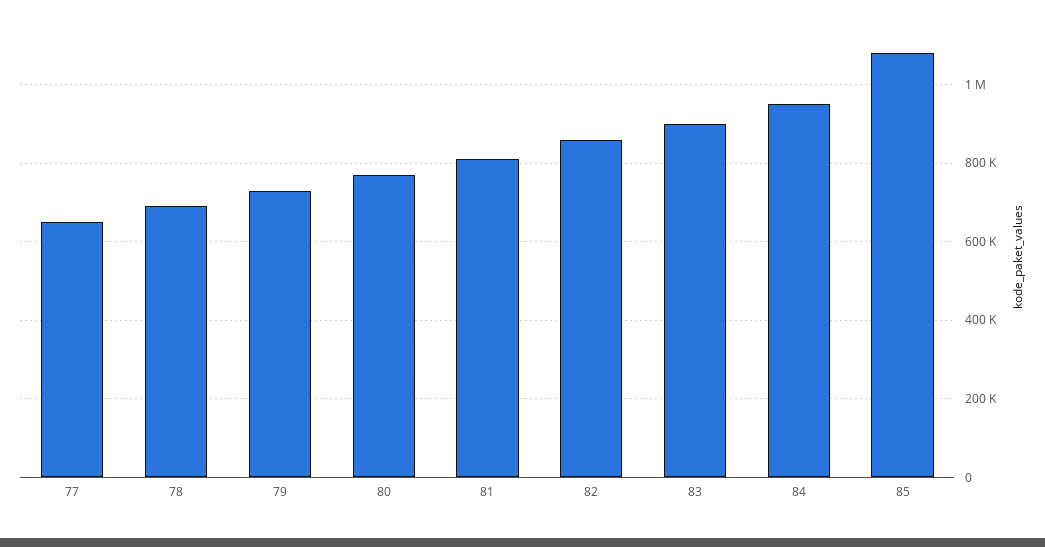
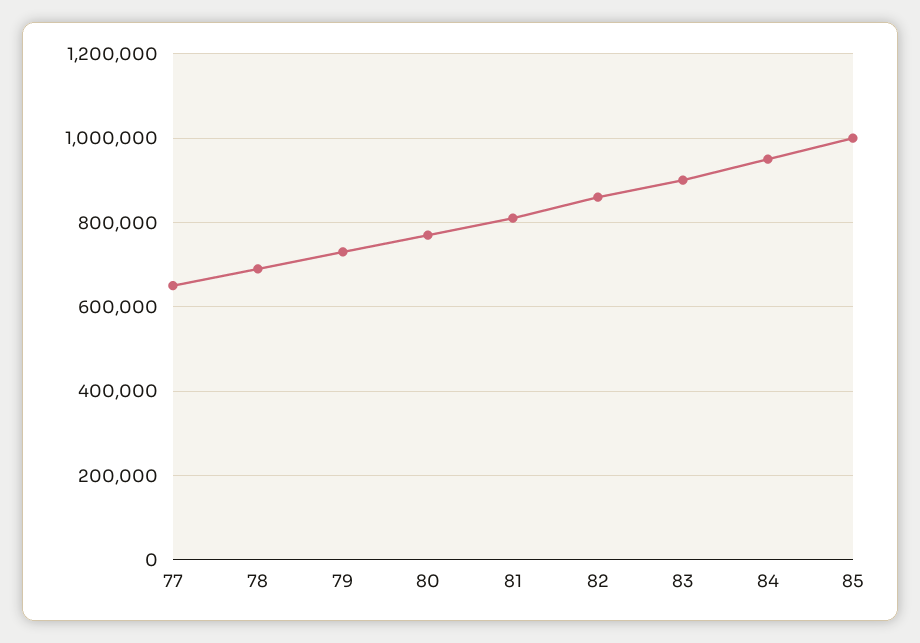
  {
    "77": 660000,
    "78": 700000,
    "79": 740000,
    "80": 780000,
    "81": 820000,
    "82": 860000,
    "83": 900000,
    "84": 960000,
-   "85": 1080000
+   "85": 1000000
  }

